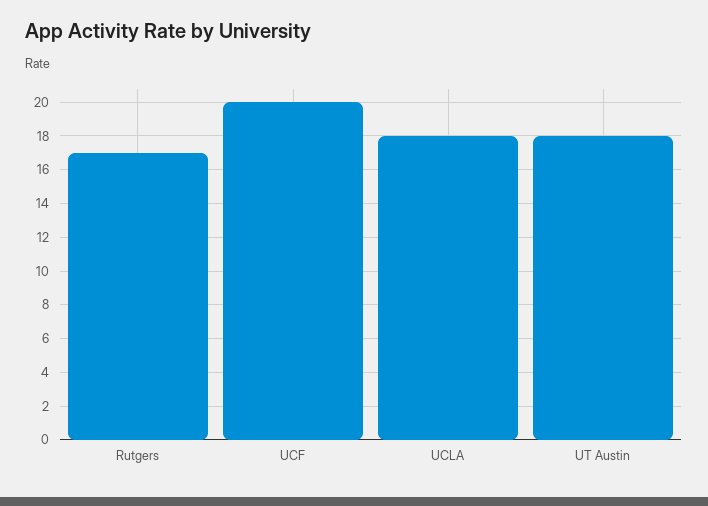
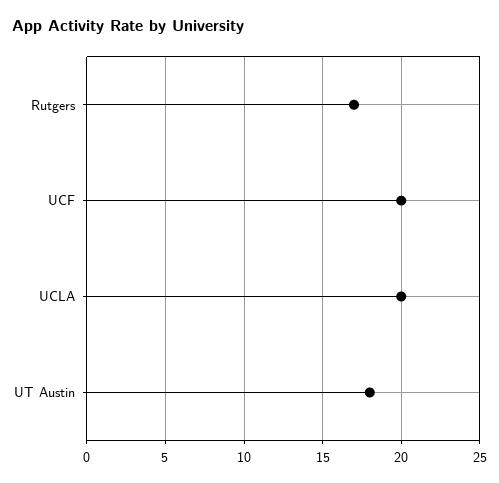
  {
    "Rutgers": 17,
    "UCF": 20,
-   "UCLA": 18,
+   "UCLA": 20,
    "UT Austin": 18
  }

